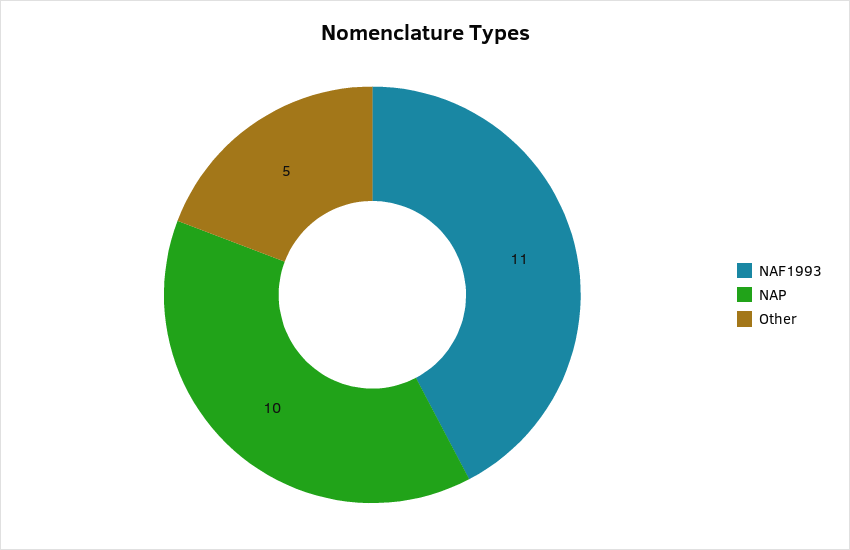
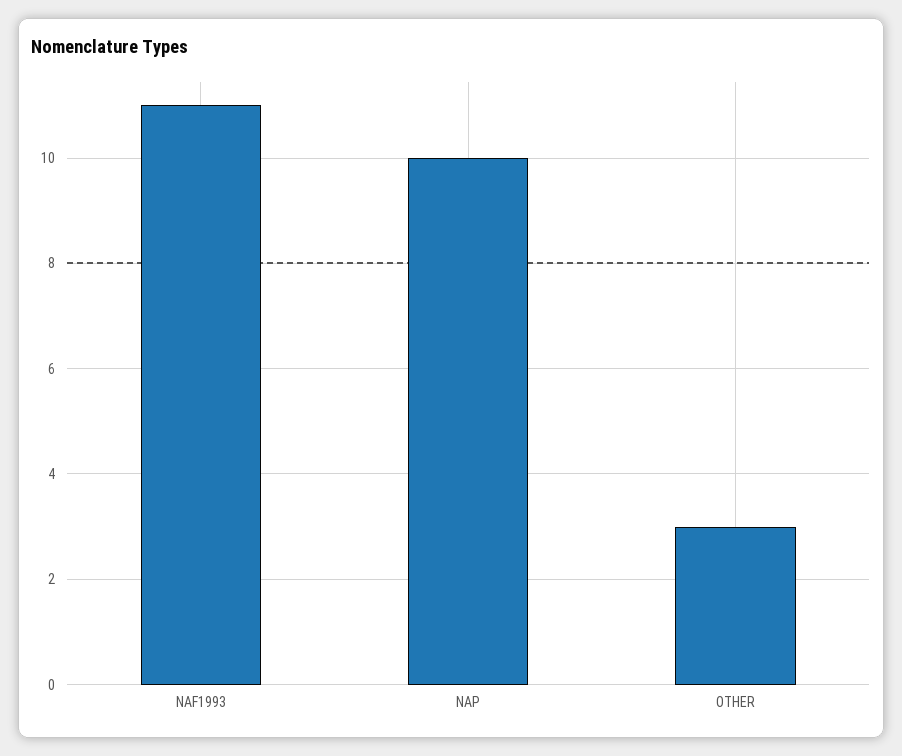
  {
    "NAF1993": 11,
    "NAP": 10,
-   "Other": 5
+   "Other": 3
  }

